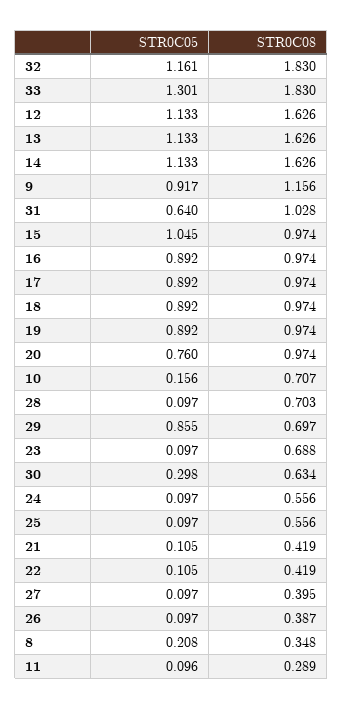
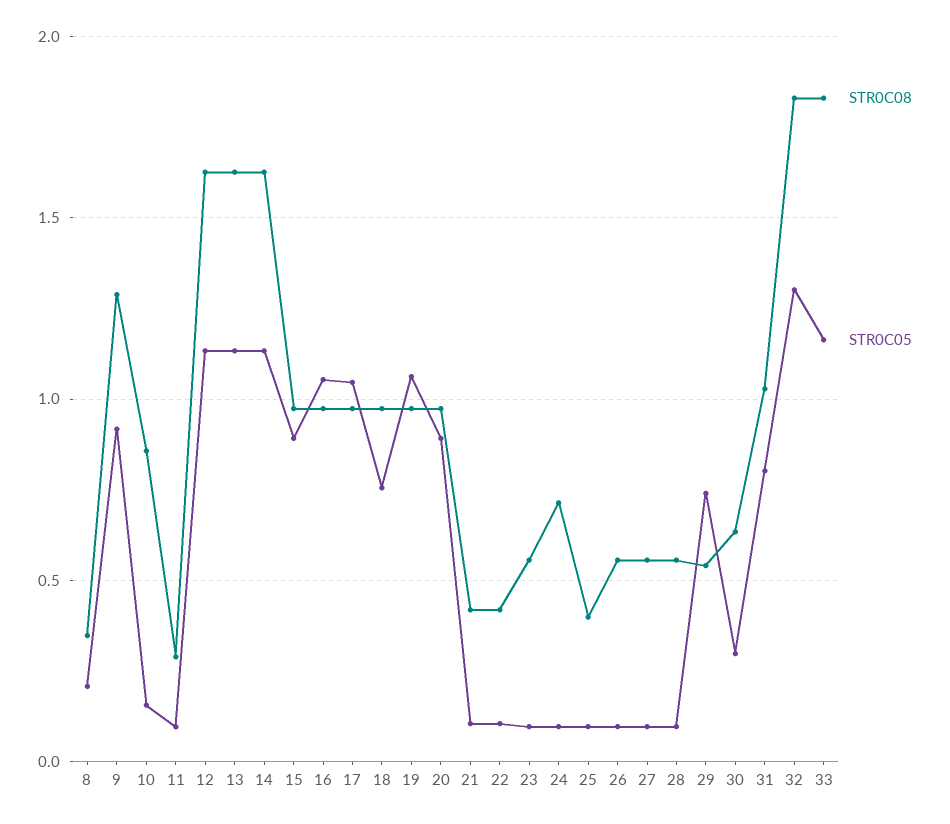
  {
    "STR0C05": {
-     "32": 1.161,
+     "32": 1.3,
-     "33": 1.301,
+     "33": 1.15,
      "12": 1.133,
      "13": 1.133,
      "14": 1.133,
      "9": 0.917,
-     "31": 0.64,
+     "31": 0.8,
-     "15": 1.045,
+     "15": 0.9,
-     "16": 0.892,
+     "16": 1.05,
-     "17": 0.892,
+     "17": 1.05,
-     "18": 0.892,
+     "18": 0.75,
-     "19": 0.892,
+     "19": 1.05,
-     "20": 0.76,
+     "20": 0.9,
      "10": 0.156,
      "28": 0.097,
-     "29": 0.855,
+     "29": 0.75,
      "23": 0.097,
      "30": 0.298,
      "24": 0.097,
      "25": 0.097,
      "21": 0.105,
      "22": 0.105,
      "27": 0.097,
      "26": 0.097,
      "8": 0.208,
      "11": 0.096
    },
    "STR0C08": {
      "32": 1.83,
      "33": 1.83,
      "12": 1.626,
      "13": 1.626,
      "14": 1.626,
-     "9": 1.156,
+     "9": 1.3,
      "31": 1.028,
      "15": 0.974,
      "16": 0.974,
      "17": 0.974,
      "18": 0.974,
      "19": 0.974,
      "20": 0.974,
-     "10": 0.707,
+     "10": 0.85,
-     "28": 0.703,
+     "28": 0.55,
-     "29": 0.697,
+     "29": 0.55,
-     "23": 0.688,
+     "23": 0.55,
      "30": 0.634,
-     "24": 0.556,
+     "24": 0.7,
-     "25": 0.556,
+     "25": 0.4,
      "21": 0.419,
      "22": 0.419,
-     "27": 0.395,
+     "27": 0.55,
-     "26": 0.387,
+     "26": 0.55,
      "8": 0.348,
      "11": 0.289
    }
  }

